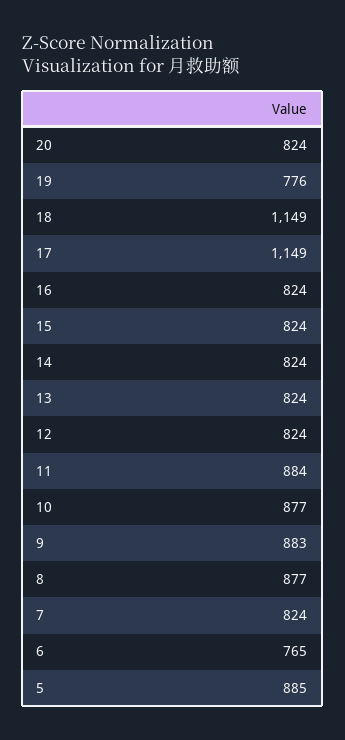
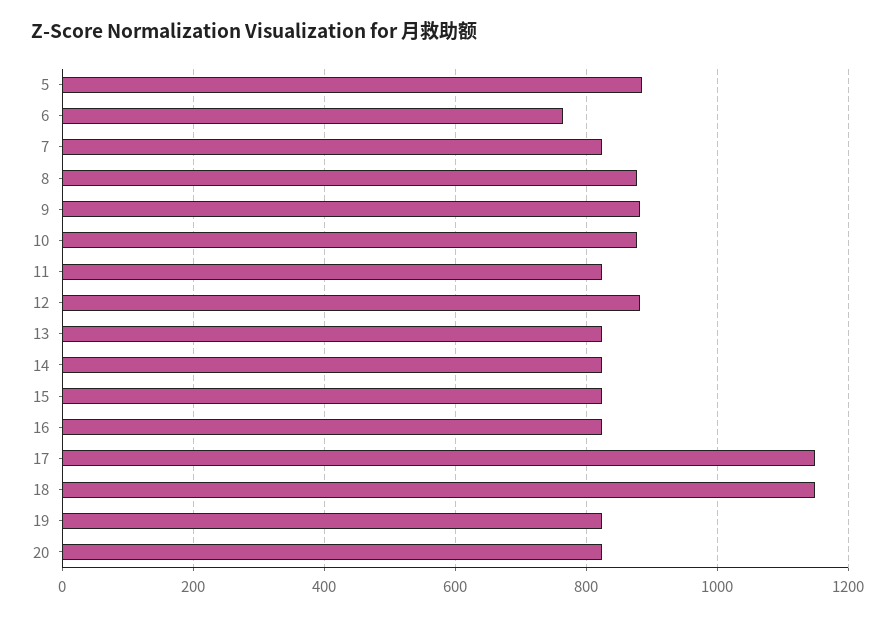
  {
    "20": 824,
-   "19": 776,
+   "19": 820,
    "18": 1149,
    "17": 1149,
    "16": 824,
    "15": 824,
    "14": 824,
    "13": 824,
-   "12": 824,
+   "12": 880,
-   "11": 884,
+   "11": 820,
    "10": 877,
    "9": 883,
    "8": 877,
    "7": 824,
    "6": 765,
    "5": 885
  }

